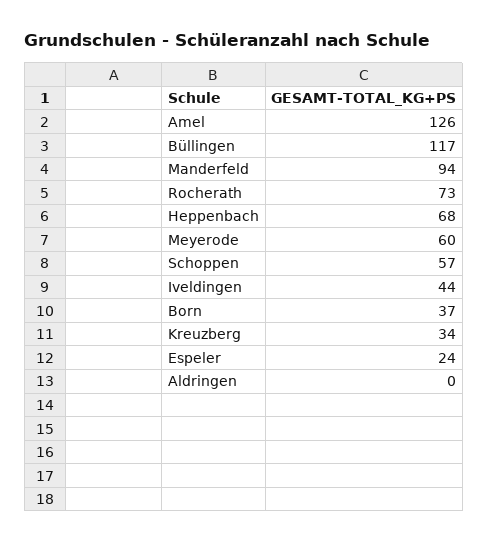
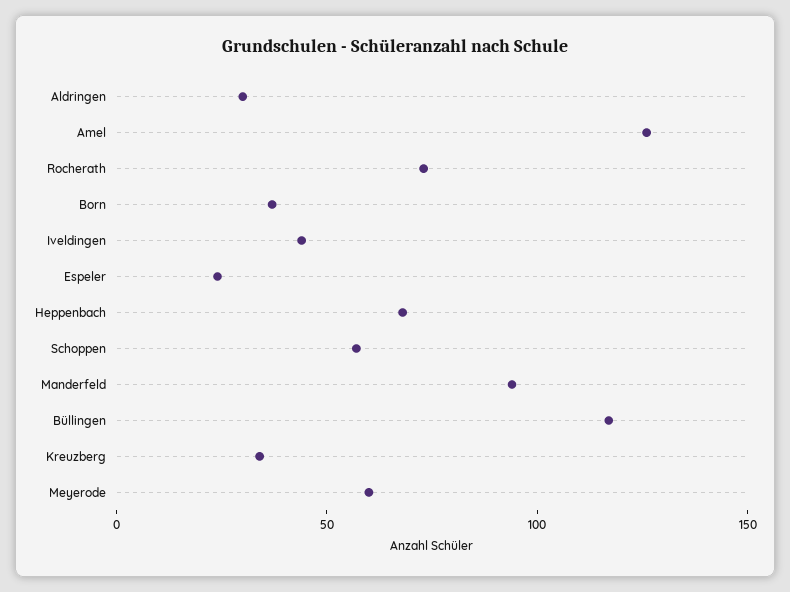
  {
    "Amel": 126,
    "Büllingen": 117,
    "Manderfeld": 94,
    "Rocherath": 73,
    "Heppenbach": 68,
    "Meyerode": 60,
    "Schoppen": 57,
    "Iveldingen": 44,
    "Born": 37,
    "Kreuzberg": 34,
    "Espeler": 24,
-   "Aldringen": 0
+   "Aldringen": 30
  }

